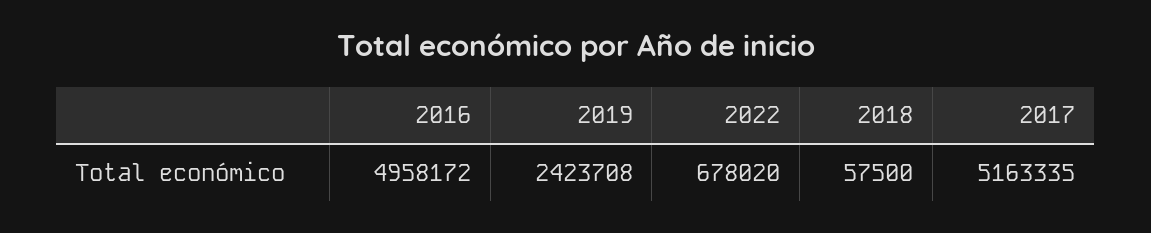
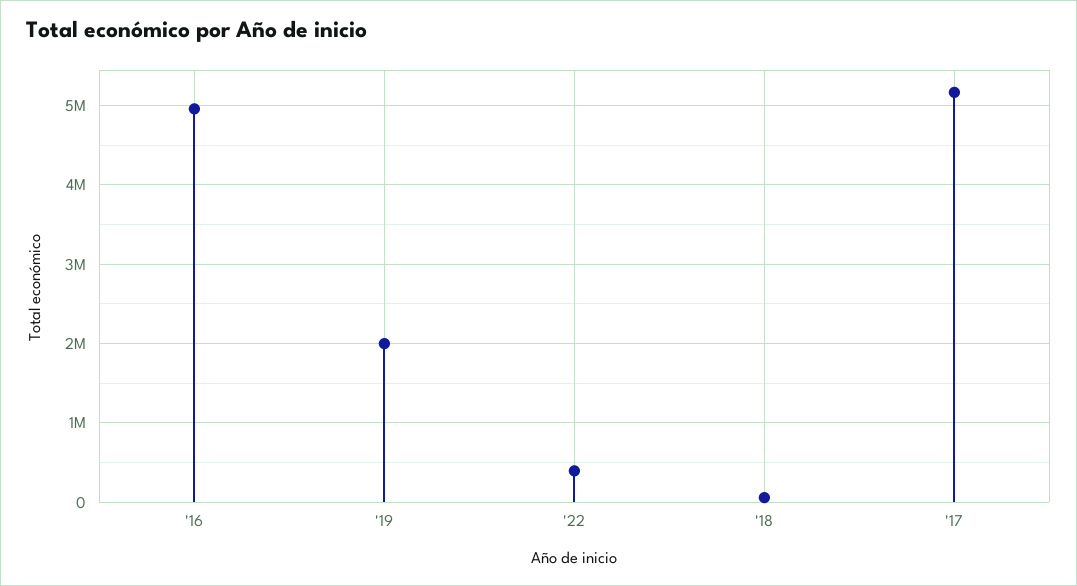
  {
    "2016": 4958172,
-   "2019": 2423708,
+   "2019": 2000000,
-   "2022": 678020,
+   "2022": 400000,
    "2018": 57500,
    "2017": 5163335
  }

